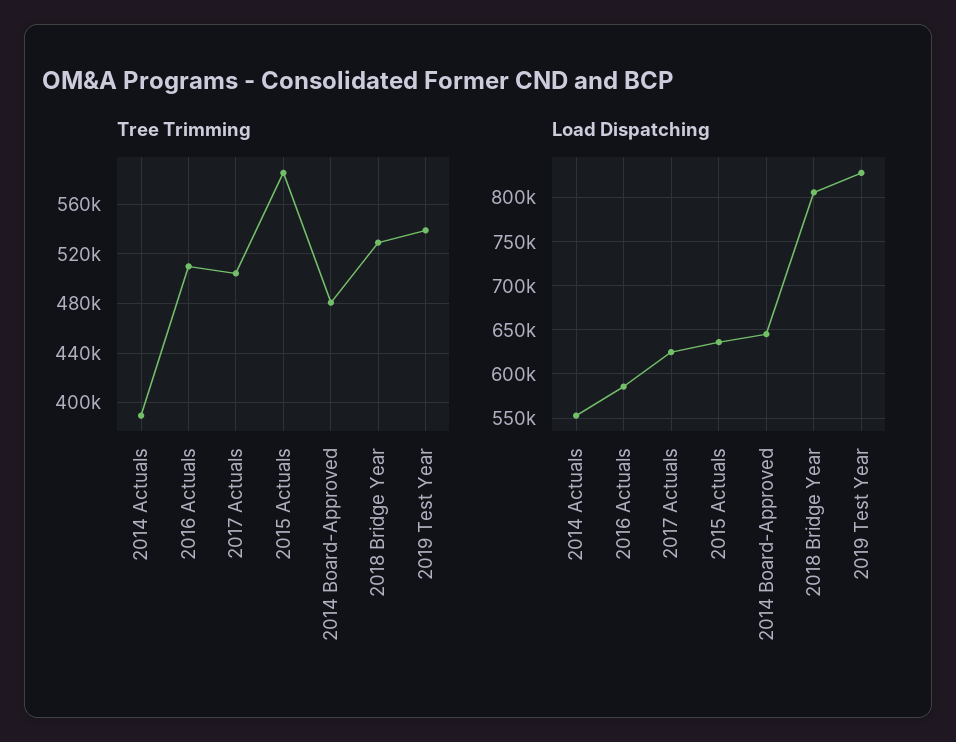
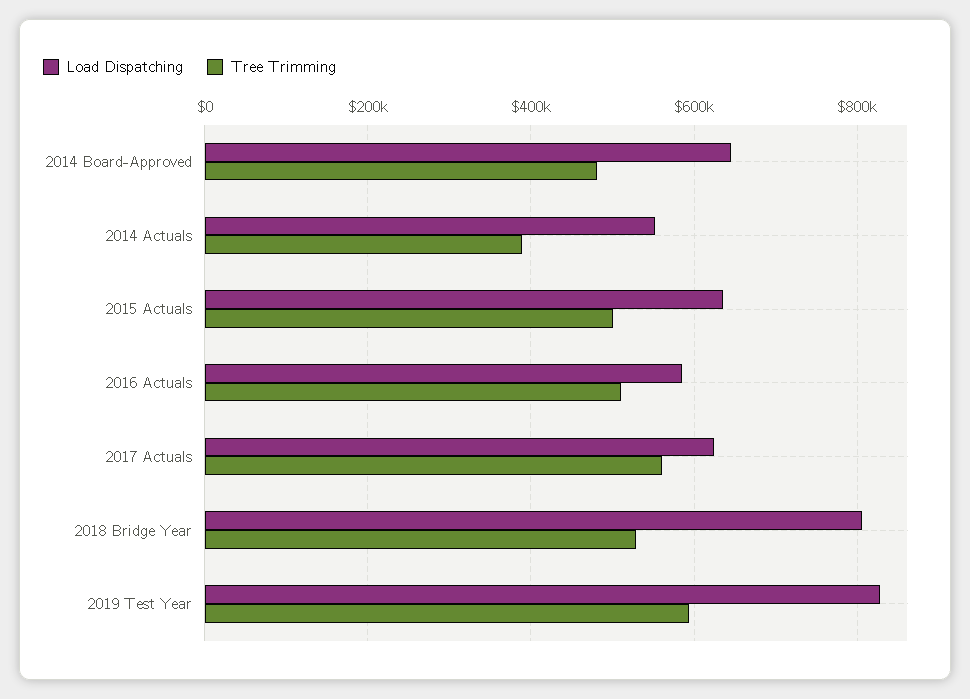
  {
    "Tree Trimming": {
      "2014 Actuals": 390000,
      "2016 Actuals": 510000,
-     "2017 Actuals": 505000,
+     "2017 Actuals": 560000,
-     "2015 Actuals": 585000,
+     "2015 Actuals": 500000,
      "2014 Board-Approved": 480000,
      "2018 Bridge Year": 530000,
-     "2019 Test Year": 540000
+     "2019 Test Year": 600000
    },
    "Load Dispatching": {
      "2014 Actuals": 550000,
      "2016 Actuals": 590000,
      "2017 Actuals": 620000,
      "2015 Actuals": 640000,
      "2014 Board-Approved": 650000,
      "2018 Bridge Year": 810000,
      "2019 Test Year": 830000
    }
  }

